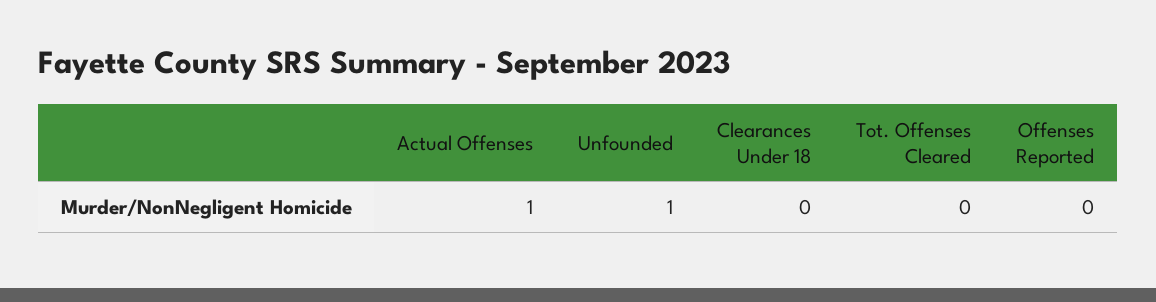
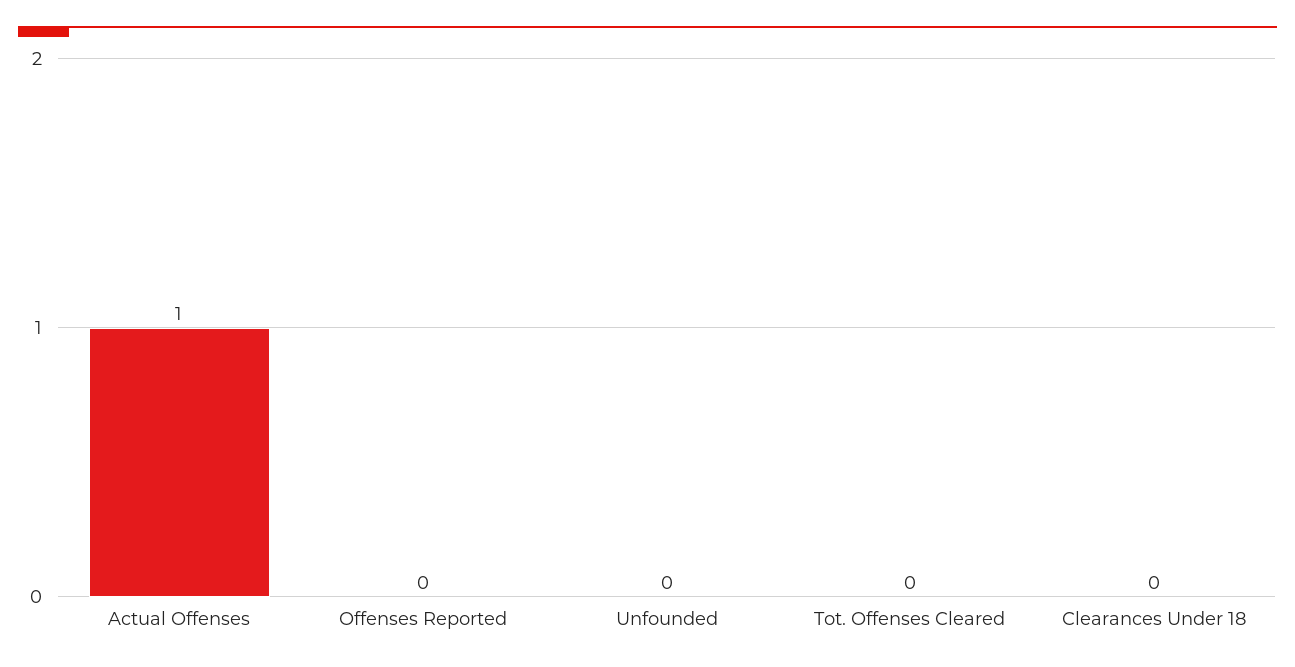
  {
    "Actual Offenses": 1,
-   "Unfounded": 1,
+   "Unfounded": 0,
    "Clearances Under 18": 0,
    "Tot. Offenses Cleared": 0,
    "Offenses Reported": 0
  }

